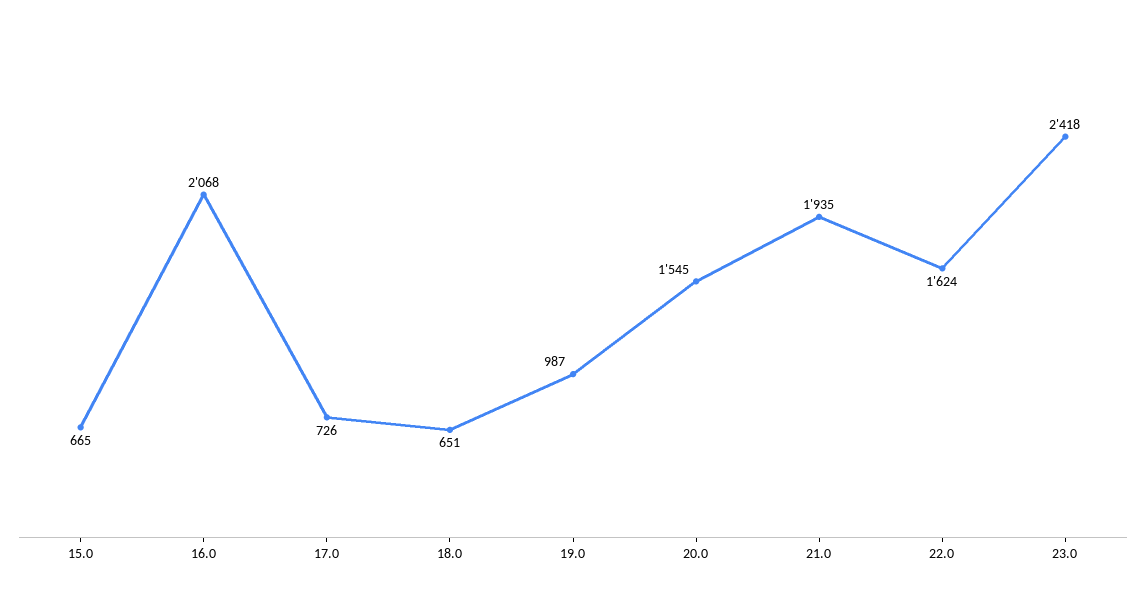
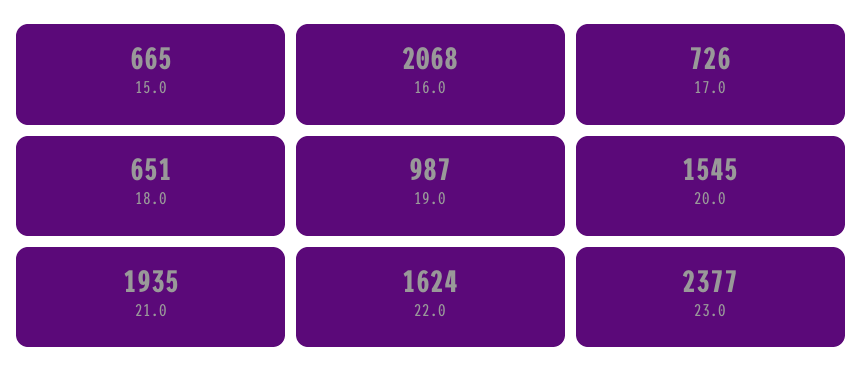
  {
    "15.0": 665,
    "16.0": 2068,
    "17.0": 726,
    "18.0": 651,
    "19.0": 987,
    "20.0": 1545,
    "21.0": 1935,
    "22.0": 1624,
-   "23.0": 2418
+   "23.0": 2377
  }

